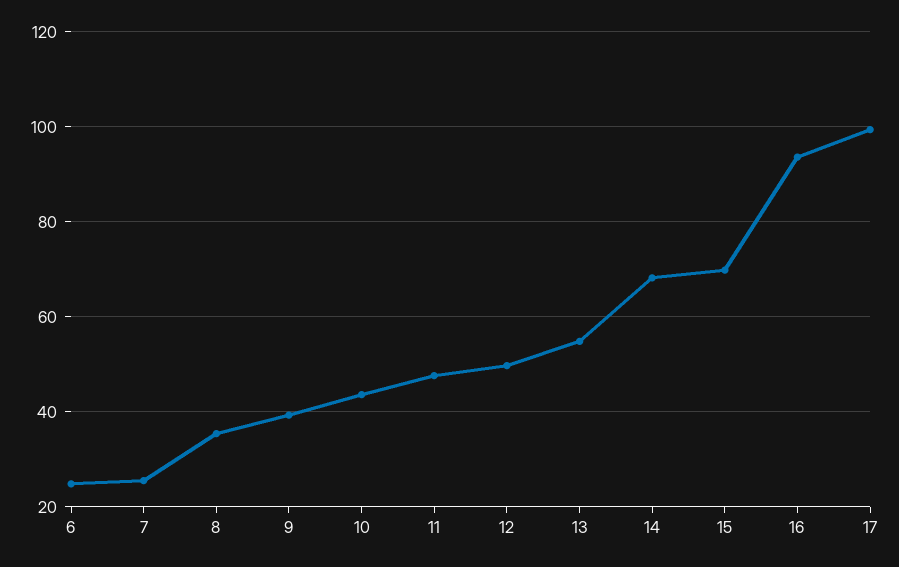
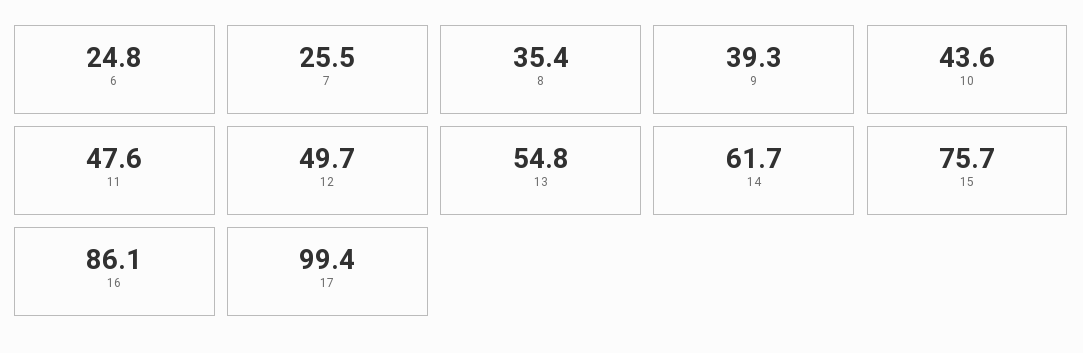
  {
    "6": 24.8,
    "7": 25.5,
    "8": 35.4,
    "9": 39.3,
    "10": 43.6,
    "11": 47.6,
    "12": 49.7,
    "13": 54.8,
-   "14": 68,
+   "14": 61.7,
-   "15": 70,
+   "15": 75.7,
-   "16": 94,
+   "16": 86.1,
    "17": 99.4
  }

